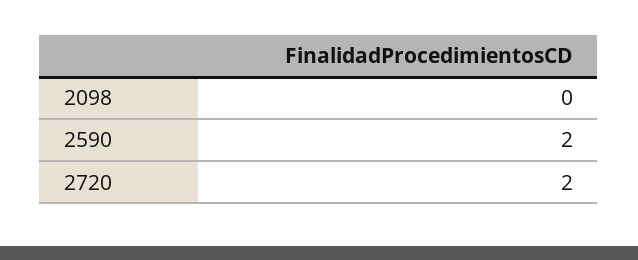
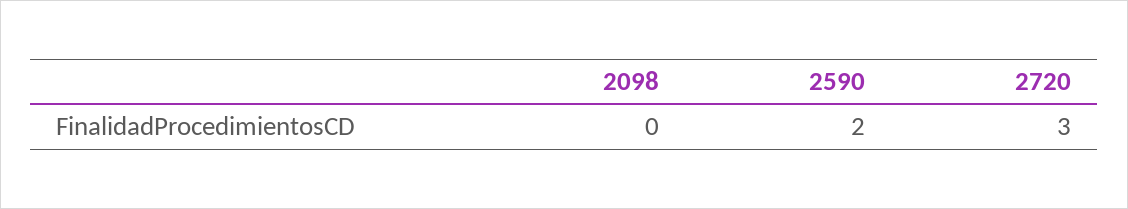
  {
    "2098": 0,
    "2590": 2,
-   "2720": 2
+   "2720": 3
  }

